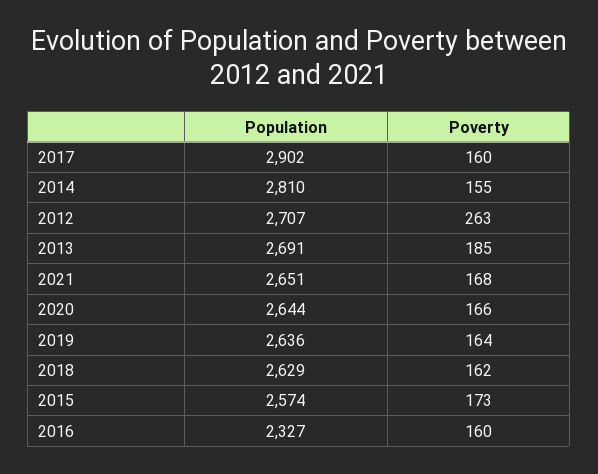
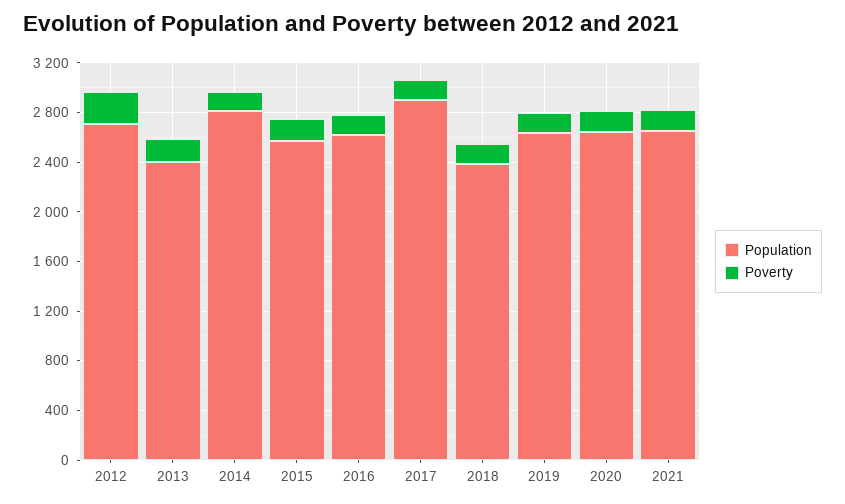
  {
    "Population": {
      "2017": 2902,
      "2014": 2810,
      "2012": 2707,
-     "2013": 2691,
+     "2013": 2400,
      "2021": 2651,
      "2020": 2644,
      "2019": 2636,
-     "2018": 2629,
+     "2018": 2400,
      "2015": 2574,
-     "2016": 2327
+     "2016": 2600
    },
    "Poverty": {
      "2017": 160,
      "2014": 155,
      "2012": 263,
      "2013": 185,
      "2021": 168,
      "2020": 166,
      "2019": 164,
      "2018": 162,
      "2015": 173,
      "2016": 160
    }
  }

